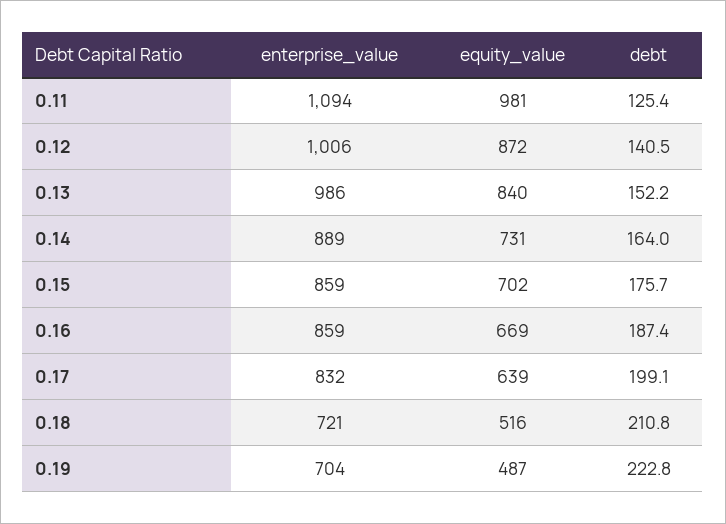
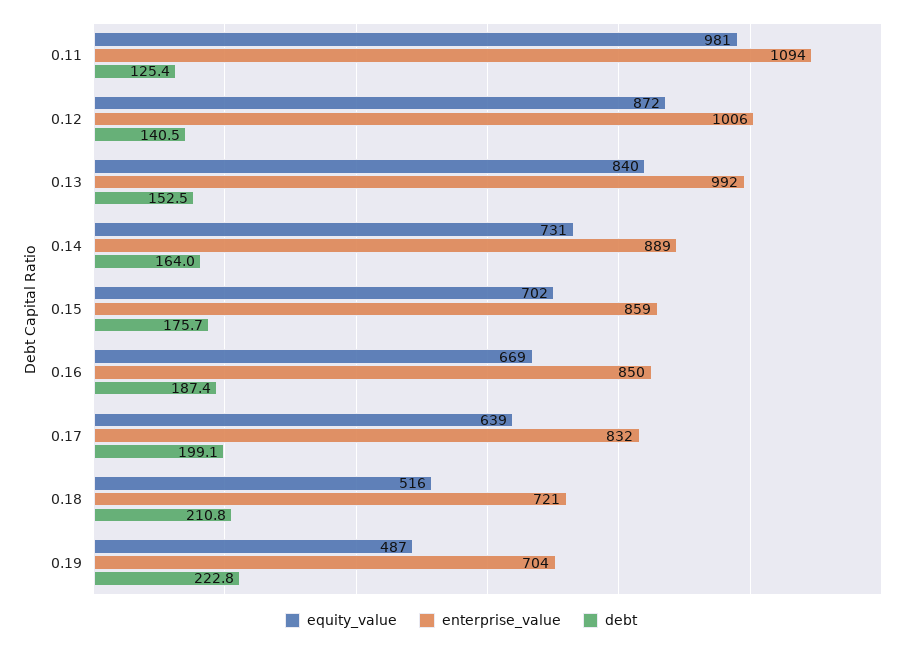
  {
    "enterprise_value": {
      "0.11": 1094,
      "0.12": 1006,
-     "0.13": 986,
+     "0.13": 992,
      "0.14": 889,
      "0.15": 859,
-     "0.16": 859,
+     "0.16": 850,
      "0.17": 832,
      "0.18": 721,
      "0.19": 704
    },
    "equity_value": {
      "0.11": 981,
      "0.12": 872,
      "0.13": 840,
      "0.14": 731,
      "0.15": 702,
      "0.16": 669,
      "0.17": 639,
      "0.18": 516,
      "0.19": 487
    },
    "debt": {
      "0.11": 125.4,
      "0.12": 140.5,
-     "0.13": 152.2,
+     "0.13": 152.5,
      "0.14": 164,
      "0.15": 175.7,
      "0.16": 187.4,
      "0.17": 199.1,
      "0.18": 210.8,
      "0.19": 222.8
    }
  }

